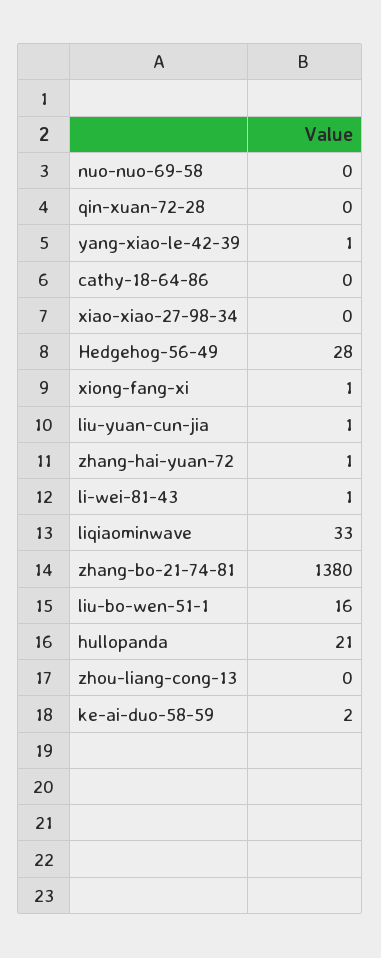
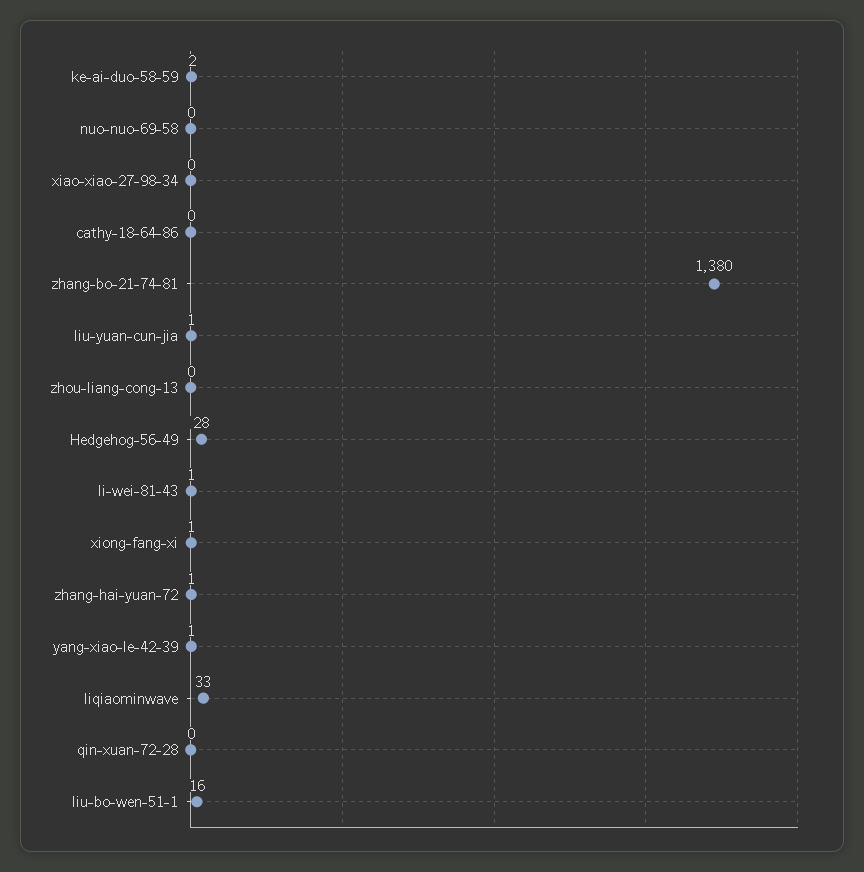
  {
    "nuo-nuo-69-58": 0,
    "qin-xuan-72-28": 0,
    "yang-xiao-le-42-39": 1,
    "cathy-18-64-86": 0,
    "xiao-xiao-27-98-34": 0,
    "Hedgehog-56-49": 28,
    "xiong-fang-xi": 1,
    "liu-yuan-cun-jia": 1,
    "zhang-hai-yuan-72": 1,
    "li-wei-81-43": 1,
    "liqiaominwave": 33,
    "zhang-bo-21-74-81": 1380,
    "liu-bo-wen-51-1": 16,
-   "hullopanda": 21,
    "zhou-liang-cong-13": 0,
    "ke-ai-duo-58-59": 2
  }

